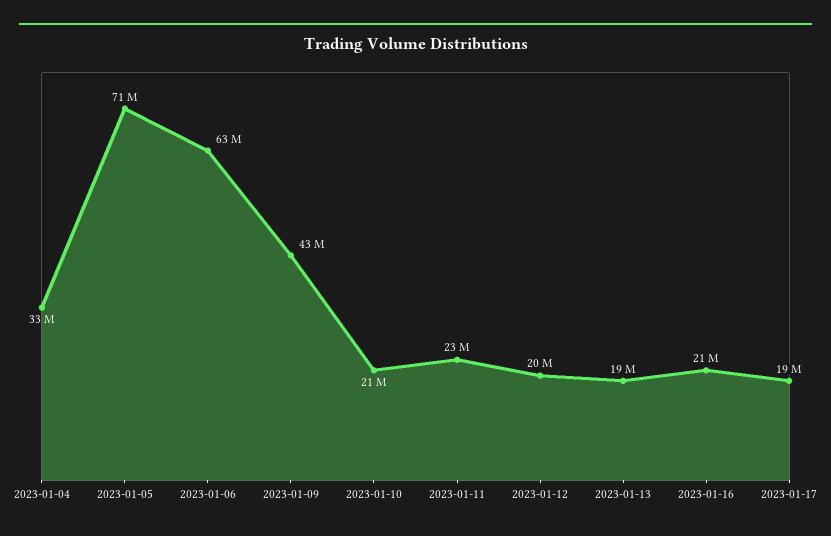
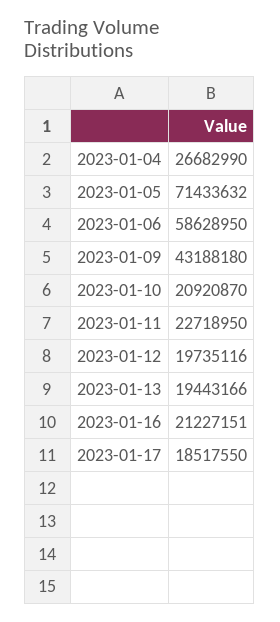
  {
-   "2023-01-04": 33000000,
+   "2023-01-04": 26682990,
    "2023-01-05": 71433632,
-   "2023-01-06": 63000000,
+   "2023-01-06": 58628950,
    "2023-01-09": 43188180,
    "2023-01-10": 20920870,
    "2023-01-11": 22718950,
    "2023-01-12": 19735116,
    "2023-01-13": 19443166,
    "2023-01-16": 21227151,
    "2023-01-17": 18517550
  }

